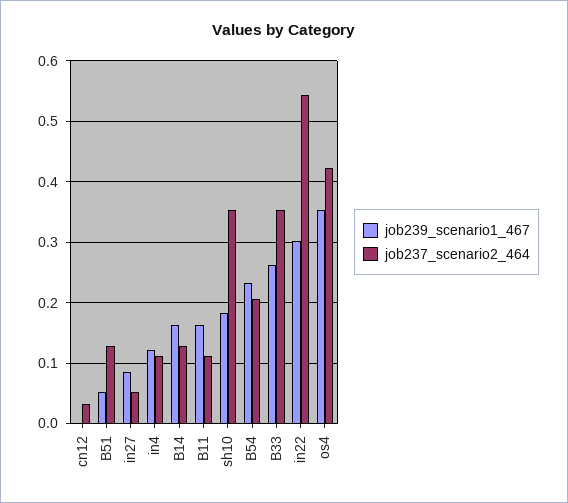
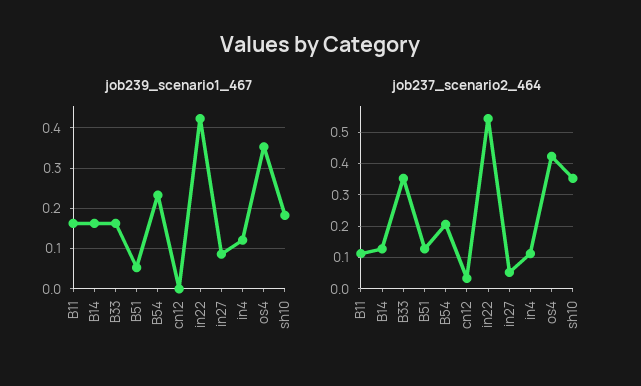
  {
    "job239_scenario1_467": {
      "cn12": 0,
      "B51": 0.05,
      "in27": 0.09,
      "in4": 0.12,
      "B14": 0.16,
      "B11": 0.16,
      "sh10": 0.18,
      "B54": 0.23,
-     "B33": 0.26,
+     "B33": 0.16,
-     "in22": 0.3,
+     "in22": 0.42,
      "os4": 0.35
    },
    "job237_scenario2_464": {
      "cn12": 0.03,
      "B51": 0.13,
      "in27": 0.05,
      "in4": 0.11,
      "B14": 0.13,
      "B11": 0.11,
      "sh10": 0.35,
      "B54": 0.21,
      "B33": 0.35,
      "in22": 0.54,
      "os4": 0.42
    }
  }

